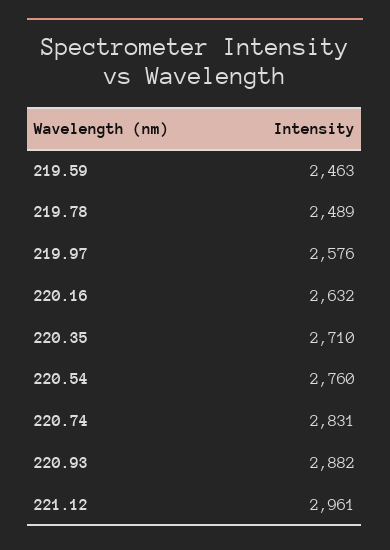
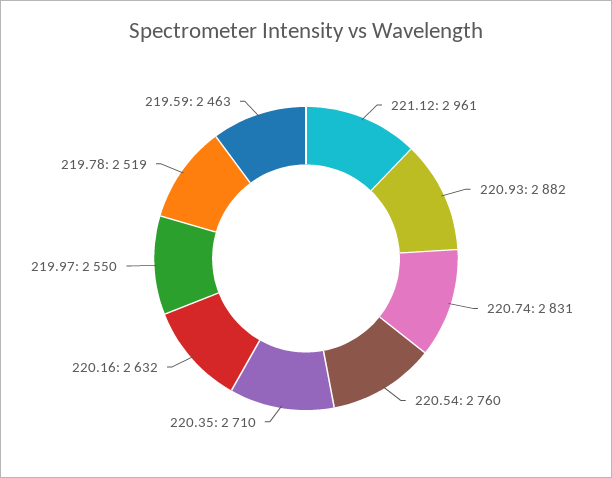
  {
    "219.59": 2463,
-   "219.78": 2489,
+   "219.78": 2519,
-   "219.97": 2576,
+   "219.97": 2550,
    "220.16": 2632,
    "220.35": 2710,
    "220.54": 2760,
    "220.74": 2831,
    "220.93": 2882,
    "221.12": 2961
  }

